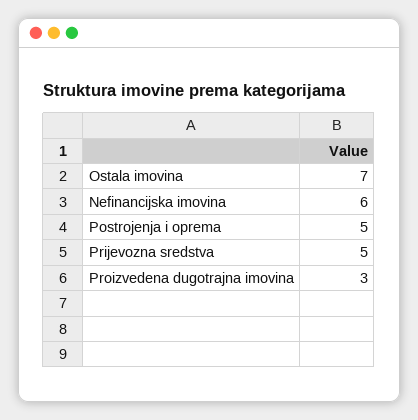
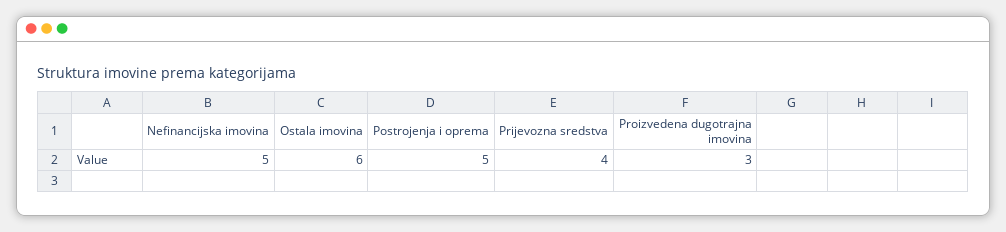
  {
-   "Ostala imovina": 7,
+   "Ostala imovina": 6,
-   "Nefinancijska imovina": 6,
+   "Nefinancijska imovina": 5,
    "Postrojenja i oprema": 5,
-   "Prijevozna sredstva": 5,
+   "Prijevozna sredstva": 4,
    "Proizvedena dugotrajna imovina": 3
  }

